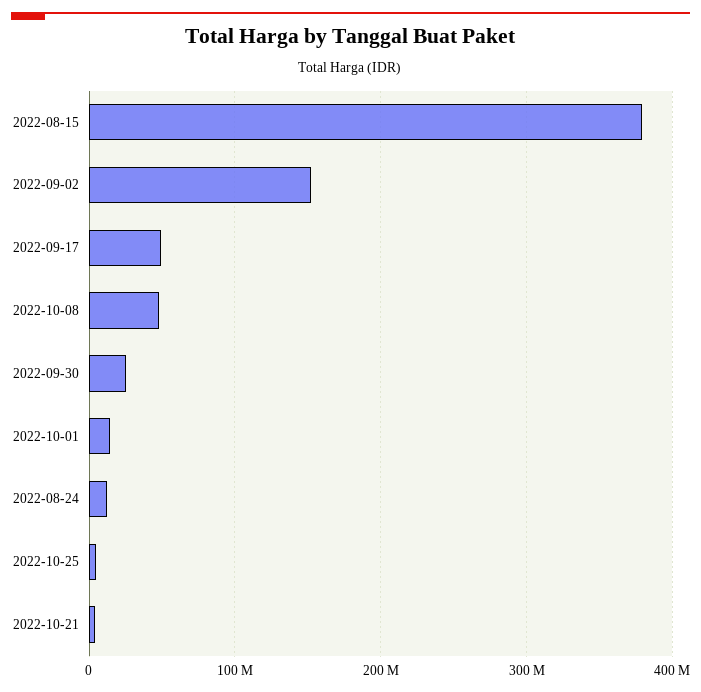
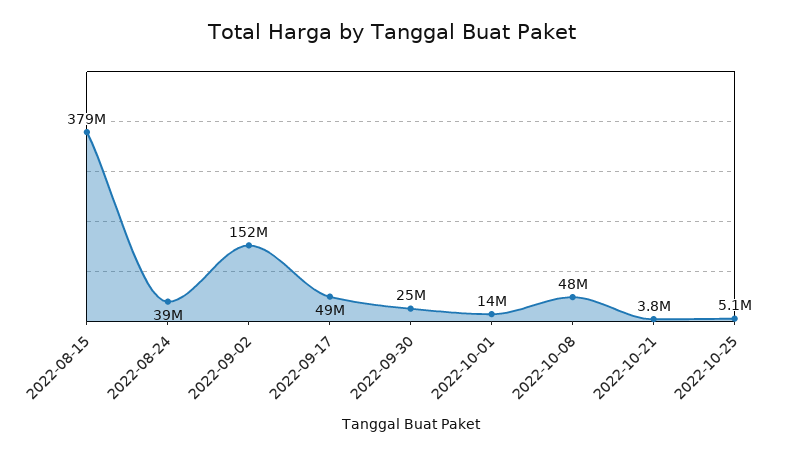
  {
    "2022-08-15": 379000000,
    "2022-09-02": 152000000,
    "2022-09-17": 49000000,
    "2022-10-08": 48000000,
    "2022-09-30": 25000000,
    "2022-10-01": 14000000,
-   "2022-08-24": 10000000,
+   "2022-08-24": 39000000,
    "2022-10-25": 5100000,
    "2022-10-21": 3800000
  }

